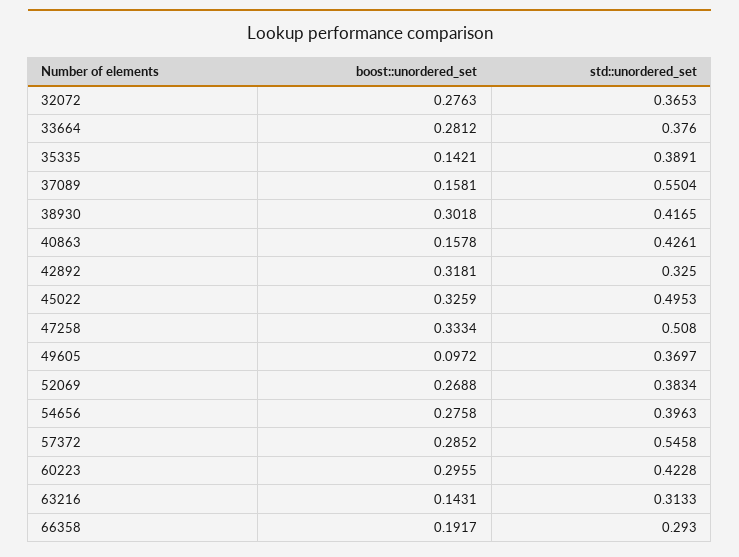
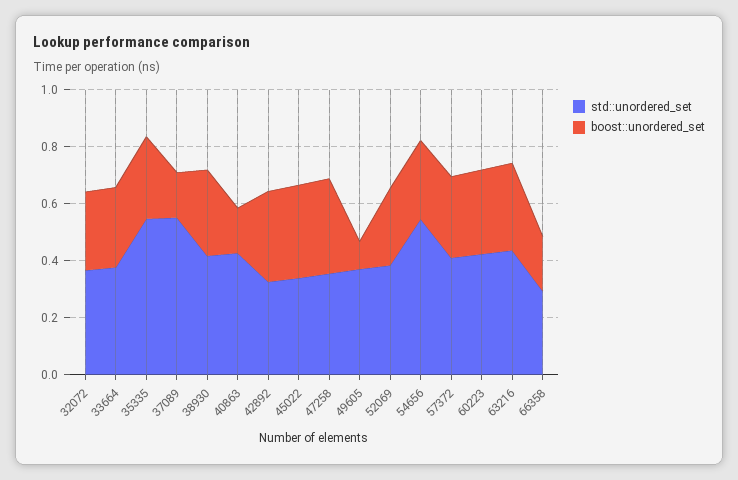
  {
    "boost::unordered_set": {
      "32072": 0.2763,
      "33664": 0.2812,
-     "35335": 0.1421,
+     "35335": 0.3,
      "37089": 0.1581,
      "38930": 0.3018,
      "40863": 0.1578,
      "42892": 0.3181,
      "45022": 0.3259,
      "47258": 0.3334,
      "49605": 0.0972,
      "52069": 0.2688,
      "54656": 0.2758,
      "57372": 0.2852,
      "60223": 0.2955,
-     "63216": 0.1431,
+     "63216": 0.3,
      "66358": 0.1917
    },
    "std::unordered_set": {
      "32072": 0.3653,
      "33664": 0.376,
-     "35335": 0.3891,
+     "35335": 0.55,
      "37089": 0.5504,
      "38930": 0.4165,
      "40863": 0.4261,
      "42892": 0.325,
-     "45022": 0.4953,
+     "45022": 0.35,
-     "47258": 0.508,
+     "47258": 0.35,
      "49605": 0.3697,
      "52069": 0.3834,
-     "54656": 0.3963,
+     "54656": 0.55,
-     "57372": 0.5458,
+     "57372": 0.4,
      "60223": 0.4228,
-     "63216": 0.3133,
+     "63216": 0.45,
      "66358": 0.293
    }
  }

